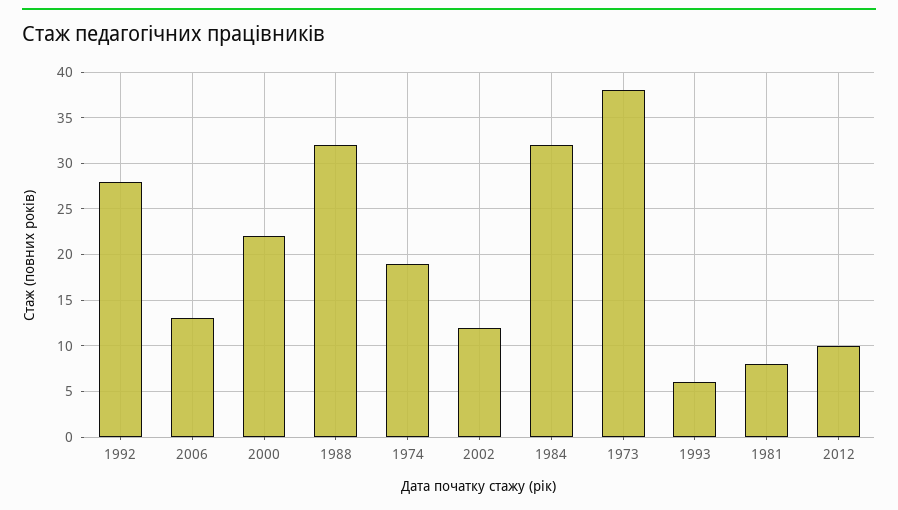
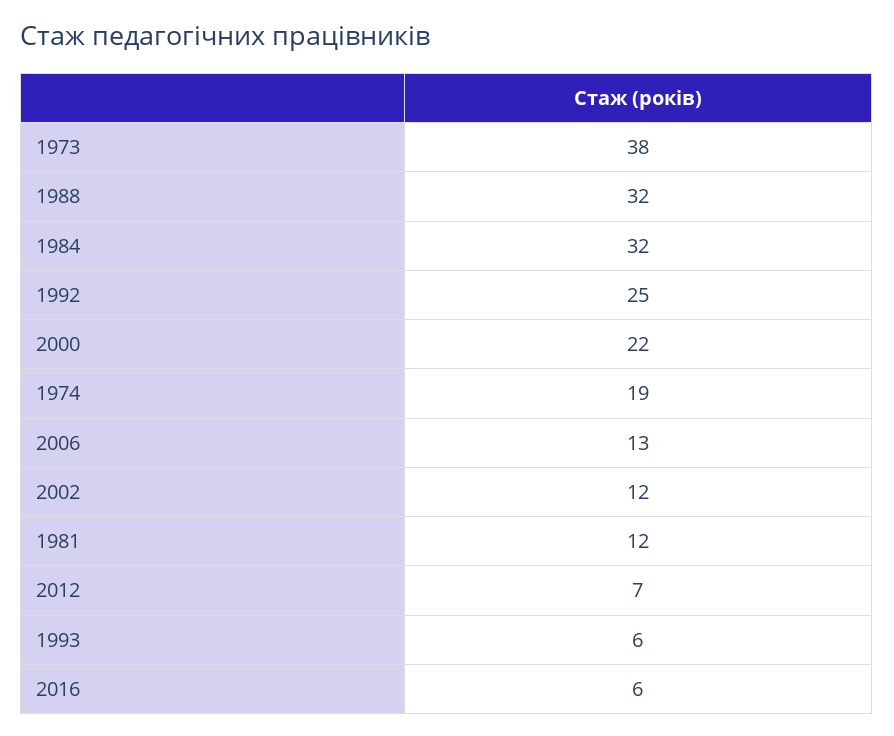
  {
-   "1992": 28,
+   "1992": 25,
    "2006": 13,
    "2000": 22,
    "1988": 32,
    "1974": 19,
    "2002": 12,
    "1984": 32,
    "1973": 38,
    "1993": 6,
-   "1981": 8,
+   "1981": 12,
-   "2012": 10
+   "2012": 7,
+   "2016": 6
  }

